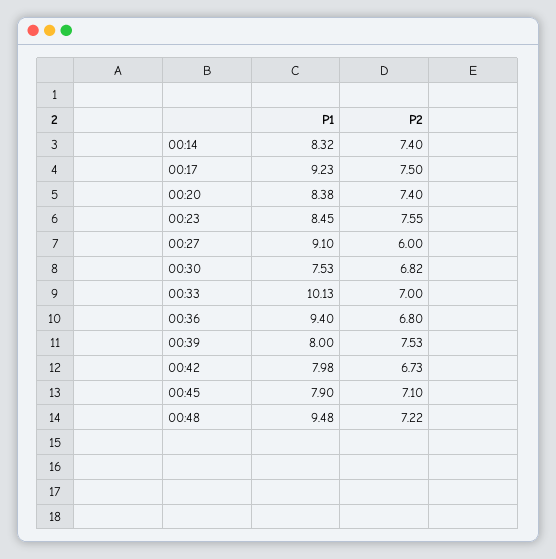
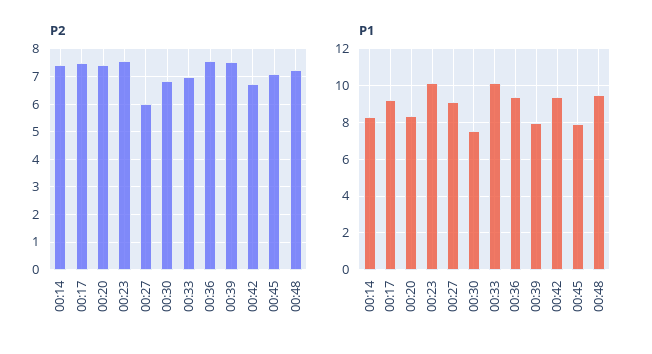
  {
    "P1": {
      "00:14": 8.32,
      "00:17": 9.23,
      "00:20": 8.38,
-     "00:23": 8.45,
+     "00:23": 10,
      "00:27": 9.1,
      "00:30": 7.53,
      "00:33": 10.13,
      "00:36": 9.4,
      "00:39": 8,
-     "00:42": 7.98,
+     "00:42": 9.5,
      "00:45": 7.9,
      "00:48": 9.48
    },
    "P2": {
      "00:14": 7.4,
      "00:17": 7.5,
      "00:20": 7.4,
      "00:23": 7.55,
      "00:27": 6,
      "00:30": 6.82,
      "00:33": 7,
-     "00:36": 6.8,
+     "00:36": 7.5,
      "00:39": 7.53,
      "00:42": 6.73,
      "00:45": 7.1,
      "00:48": 7.22
    }
  }

